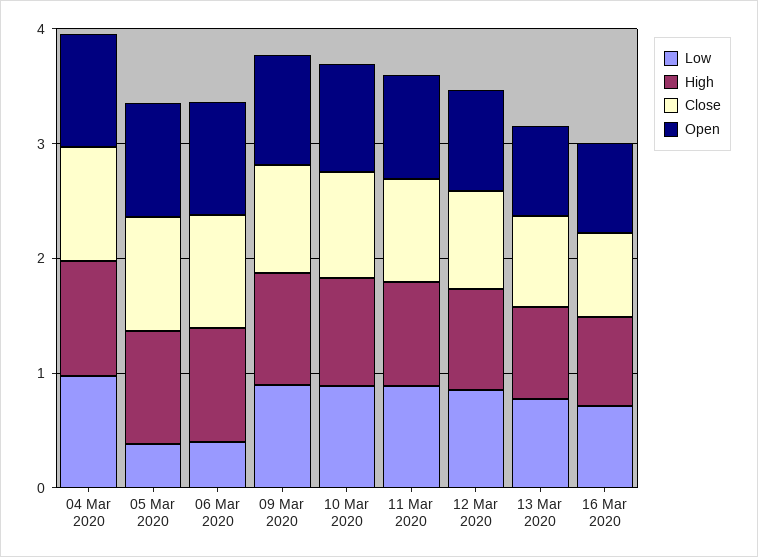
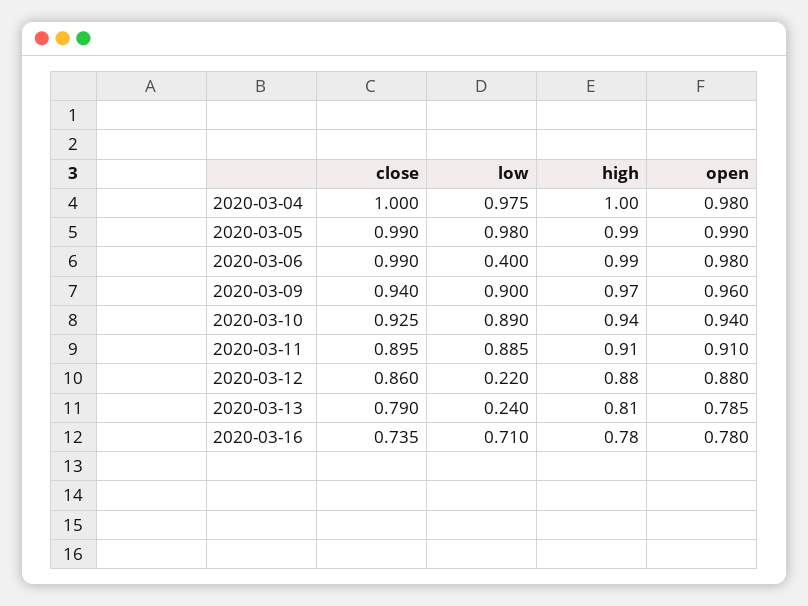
  {
    "Low": {
      "04 Mar 2020": 0.975,
-     "05 Mar 2020": 0.4,
+     "05 Mar 2020": 0.98,
      "06 Mar 2020": 0.4,
      "09 Mar 2020": 0.9,
      "10 Mar 2020": 0.89,
      "11 Mar 2020": 0.885,
-     "12 Mar 2020": 0.8,
+     "12 Mar 2020": 0.22,
-     "13 Mar 2020": 0.8,
+     "13 Mar 2020": 0.24,
      "16 Mar 2020": 0.71
    },
    "High": {
      "04 Mar 2020": 1,
      "05 Mar 2020": 0.99,
      "06 Mar 2020": 0.99,
      "09 Mar 2020": 0.97,
      "10 Mar 2020": 0.94,
      "11 Mar 2020": 0.91,
      "12 Mar 2020": 0.88,
      "13 Mar 2020": 0.81,
      "16 Mar 2020": 0.78
    },
    "Close": {
      "04 Mar 2020": 1,
      "05 Mar 2020": 0.99,
      "06 Mar 2020": 0.99,
      "09 Mar 2020": 0.94,
      "10 Mar 2020": 0.925,
      "11 Mar 2020": 0.895,
      "12 Mar 2020": 0.86,
      "13 Mar 2020": 0.79,
      "16 Mar 2020": 0.735
    },
    "Open": {
      "04 Mar 2020": 0.98,
      "05 Mar 2020": 0.99,
      "06 Mar 2020": 0.98,
      "09 Mar 2020": 0.96,
      "10 Mar 2020": 0.94,
      "11 Mar 2020": 0.91,
      "12 Mar 2020": 0.88,
      "13 Mar 2020": 0.785,
      "16 Mar 2020": 0.78
    }
  }

